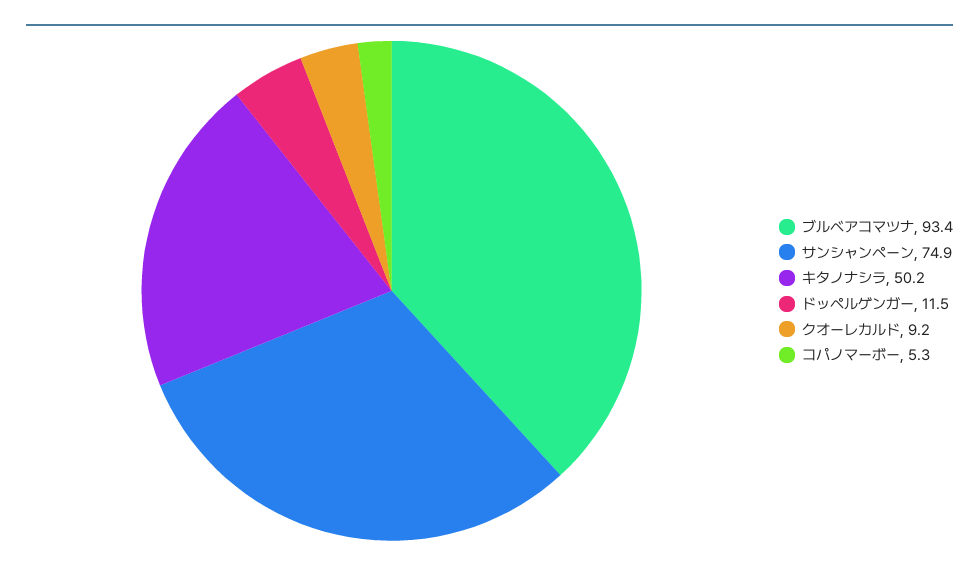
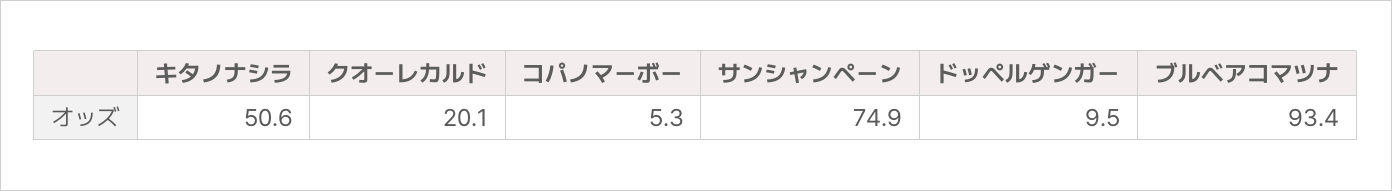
  {
    "ブルベアコマツナ": 93.4,
    "サンシャンペーン": 74.9,
-   "キタノナシラ": 50.2,
+   "キタノナシラ": 50.6,
-   "ドッペルゲンガー": 11.5,
+   "ドッペルゲンガー": 9.5,
-   "クオーレカルド": 9.2,
+   "クオーレカルド": 20.1,
    "コパノマーボー": 5.3
  }

